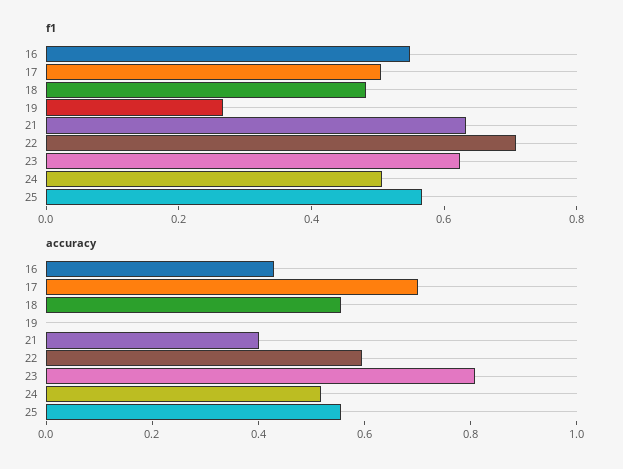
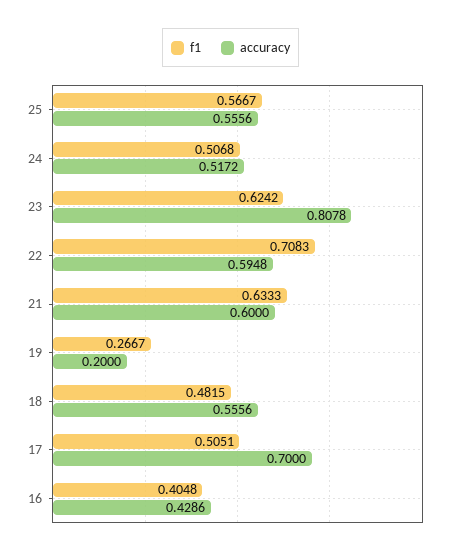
  {
    "f1": {
-     "16": 0.55,
+     "16": 0.4048,
      "17": 0.5051,
      "18": 0.4815,
      "19": 0.2667,
      "21": 0.6333,
      "22": 0.7083,
      "23": 0.6242,
      "24": 0.5068,
      "25": 0.5667
    },
    "accuracy": {
      "16": 0.4286,
      "17": 0.7,
      "18": 0.5556,
-     "19": 0,
+     "19": 0.2,
-     "21": 0.4,
+     "21": 0.6,
      "22": 0.5948,
      "23": 0.8078,
      "24": 0.5172,
      "25": 0.5556
    }
  }

